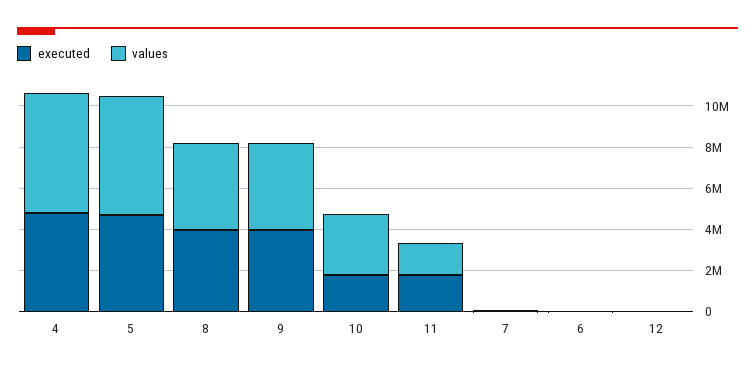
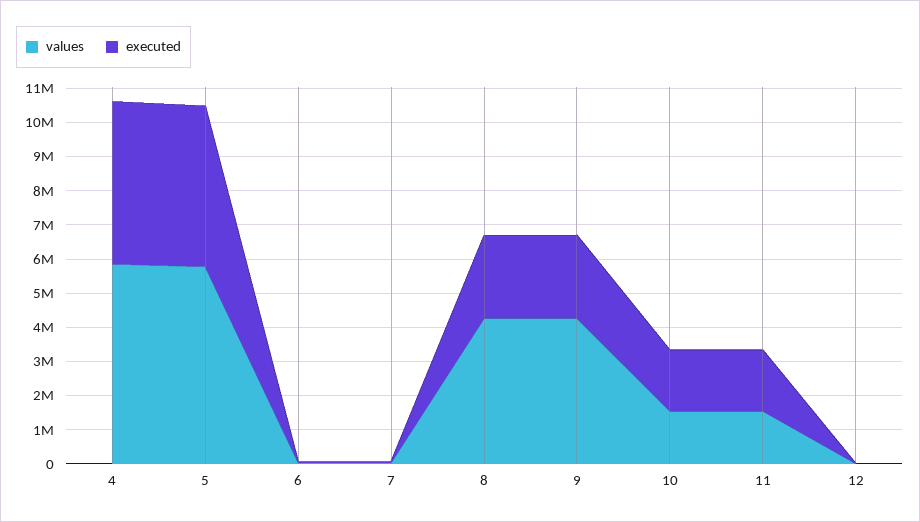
  {
    "executed": {
      "4": 4750000,
      "5": 4750000,
-     "8": 4000000,
+     "8": 2500000,
-     "9": 4000000,
+     "9": 2500000,
      "10": 1750000,
      "11": 1750000,
      "7": 0,
      "6": 0,
      "12": 0
    },
    "values": {
      "4": 5750000,
      "5": 5750000,
      "8": 4250000,
      "9": 4250000,
-     "10": 3000000,
+     "10": 1500000,
      "11": 1500000,
      "7": 0,
      "6": 0,
      "12": 0
    }
  }

